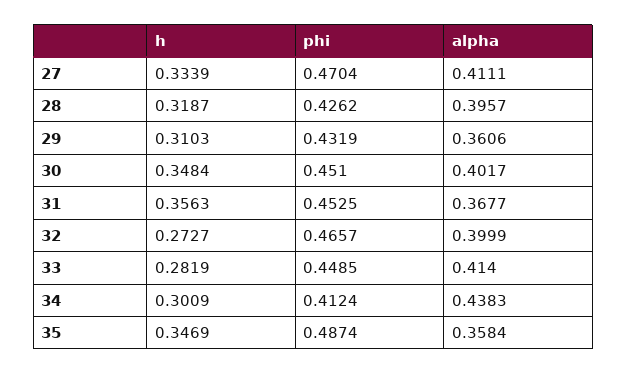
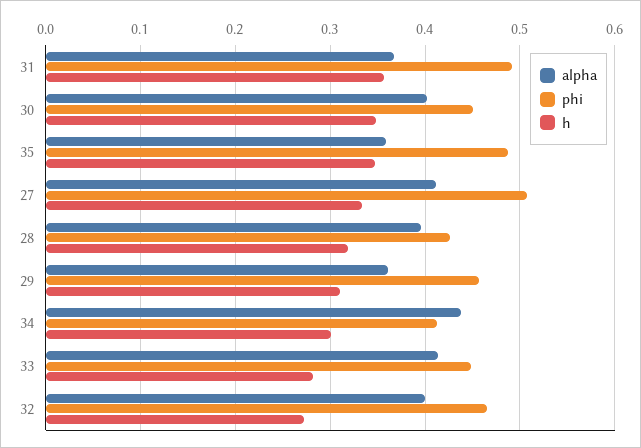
  {
    "h": {
      "27": 0.3339,
      "28": 0.3187,
      "29": 0.3103,
      "30": 0.3484,
      "31": 0.3563,
      "32": 0.2727,
      "33": 0.2819,
      "34": 0.3009,
      "35": 0.3469
    },
    "phi": {
-     "27": 0.4704,
+     "27": 0.51,
      "28": 0.4262,
-     "29": 0.4319,
+     "29": 0.46,
      "30": 0.451,
-     "31": 0.4525,
+     "31": 0.49,
      "32": 0.4657,
      "33": 0.4485,
      "34": 0.4124,
      "35": 0.4874
    },
    "alpha": {
      "27": 0.4111,
      "28": 0.3957,
      "29": 0.3606,
      "30": 0.4017,
      "31": 0.3677,
      "32": 0.3999,
      "33": 0.414,
      "34": 0.4383,
      "35": 0.3584
    }
  }

